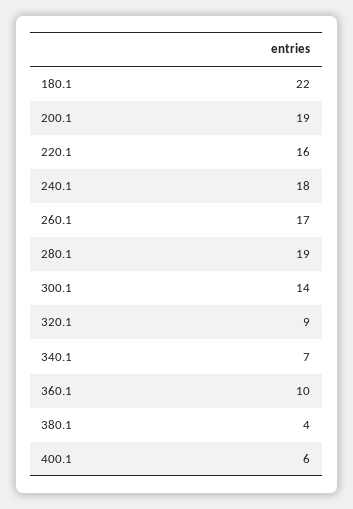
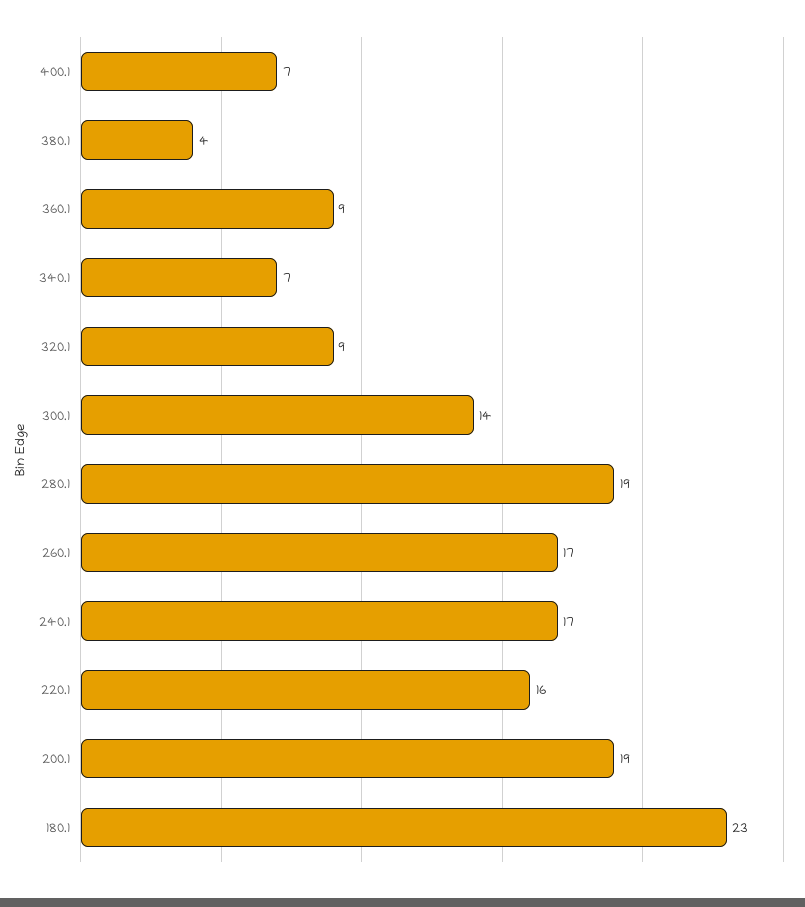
  {
-   "180.1": 22,
+   "180.1": 23,
    "200.1": 19,
    "220.1": 16,
-   "240.1": 18,
+   "240.1": 17,
    "260.1": 17,
    "280.1": 19,
    "300.1": 14,
    "320.1": 9,
    "340.1": 7,
-   "360.1": 10,
+   "360.1": 9,
    "380.1": 4,
-   "400.1": 6
+   "400.1": 7
  }

